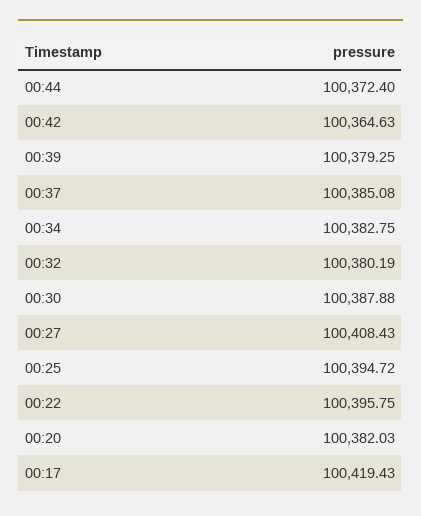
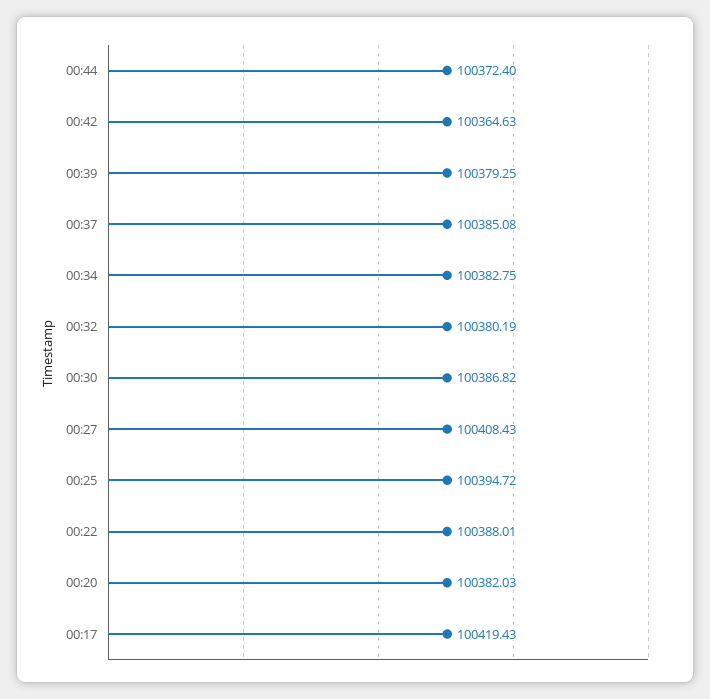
  {
    "00:44": 100372.4,
    "00:42": 100364.63,
    "00:39": 100379.25,
    "00:37": 100385.08,
    "00:34": 100382.75,
    "00:32": 100380.19,
-   "00:30": 100387.88,
+   "00:30": 100386.82,
    "00:27": 100408.43,
    "00:25": 100394.72,
-   "00:22": 100395.75,
+   "00:22": 100388.01,
    "00:20": 100382.03,
    "00:17": 100419.43
  }

